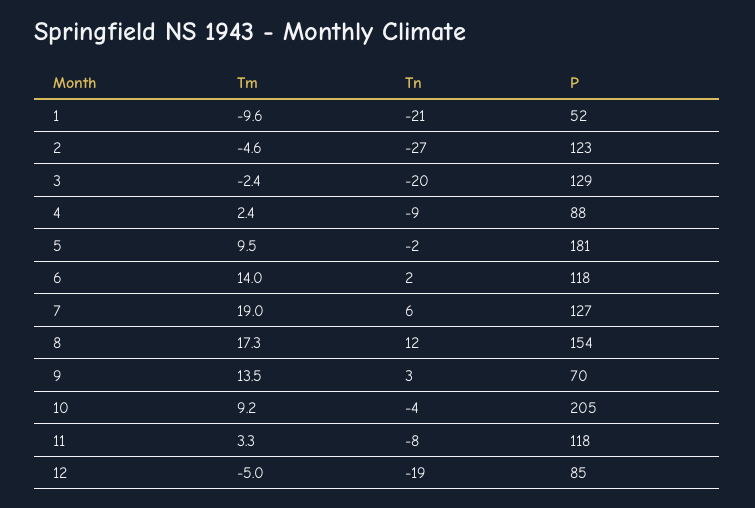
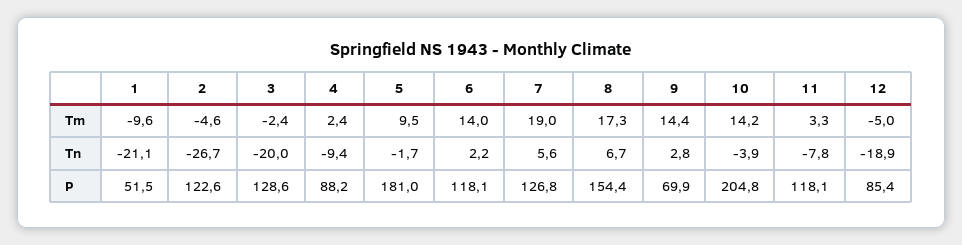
  {
    "Tm": {
      "1": -9.6,
      "2": -4.6,
      "3": -2.4,
      "4": 2.4,
      "5": 9.5,
      "6": 14,
      "7": 19,
      "8": 17.3,
-     "9": 13.5,
+     "9": 14.4,
-     "10": 9.2,
+     "10": 14.2,
      "11": 3.3,
      "12": -5
    },
    "Tn": {
      "1": -21.1,
      "2": -26.7,
      "3": -20,
      "4": -9.4,
      "5": -1.7,
      "6": 2.2,
      "7": 5.6,
-     "8": 12,
+     "8": 6.7,
      "9": 2.8,
      "10": -3.9,
      "11": -7.8,
      "12": -18.9
    },
    "P": {
      "1": 51.5,
      "2": 122.6,
      "3": 128.6,
      "4": 88.2,
      "5": 181,
      "6": 118.1,
      "7": 126.8,
      "8": 154.4,
      "9": 69.9,
      "10": 204.8,
      "11": 118.1,
      "12": 85.4
    }
  }

